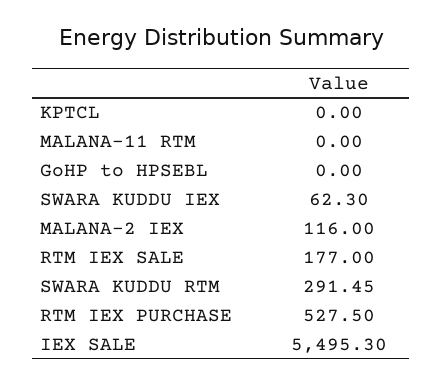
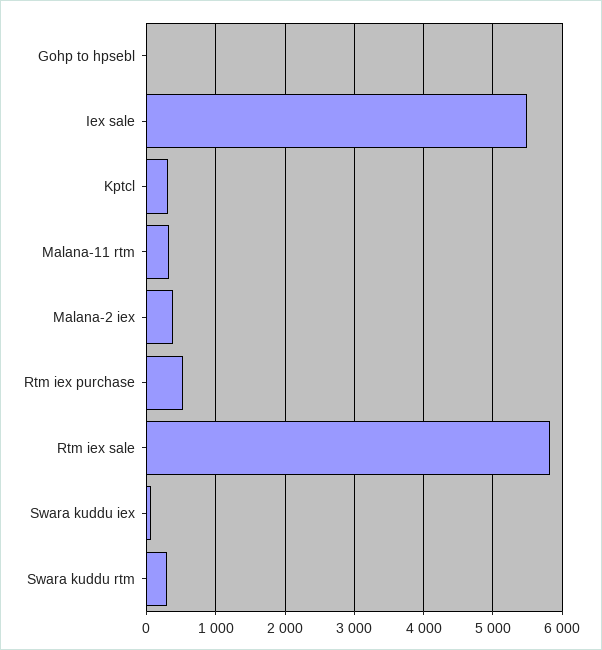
  {
-   "KPTCL": 0,
+   "KPTCL": 300,
-   "MALANA-11 RTM": 0,
+   "MALANA-11 RTM": 300,
    "GoHP to HPSEBL": 0,
    "SWARA KUDDU IEX": 62.3,
-   "MALANA-2 IEX": 116,
+   "MALANA-2 IEX": 400,
-   "RTM IEX SALE": 177,
+   "RTM IEX SALE": 5800,
    "SWARA KUDDU RTM": 291.45,
    "RTM IEX PURCHASE": 527.5,
    "IEX SALE": 5495.3
  }

